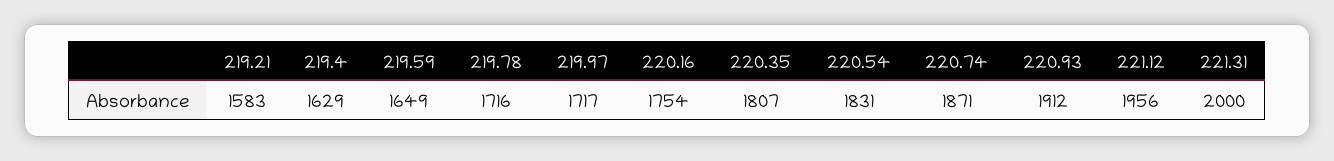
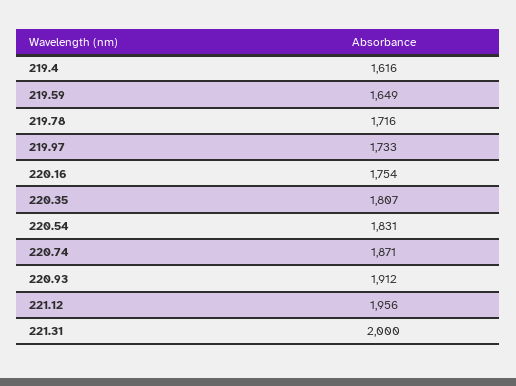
  {
-   "219.21": 1583,
-   "219.4": 1629,
+   "219.4": 1616,
    "219.59": 1649,
    "219.78": 1716,
-   "219.97": 1717,
+   "219.97": 1733,
    "220.16": 1754,
    "220.35": 1807,
    "220.54": 1831,
    "220.74": 1871,
    "220.93": 1912,
    "221.12": 1956,
    "221.31": 2000
  }

